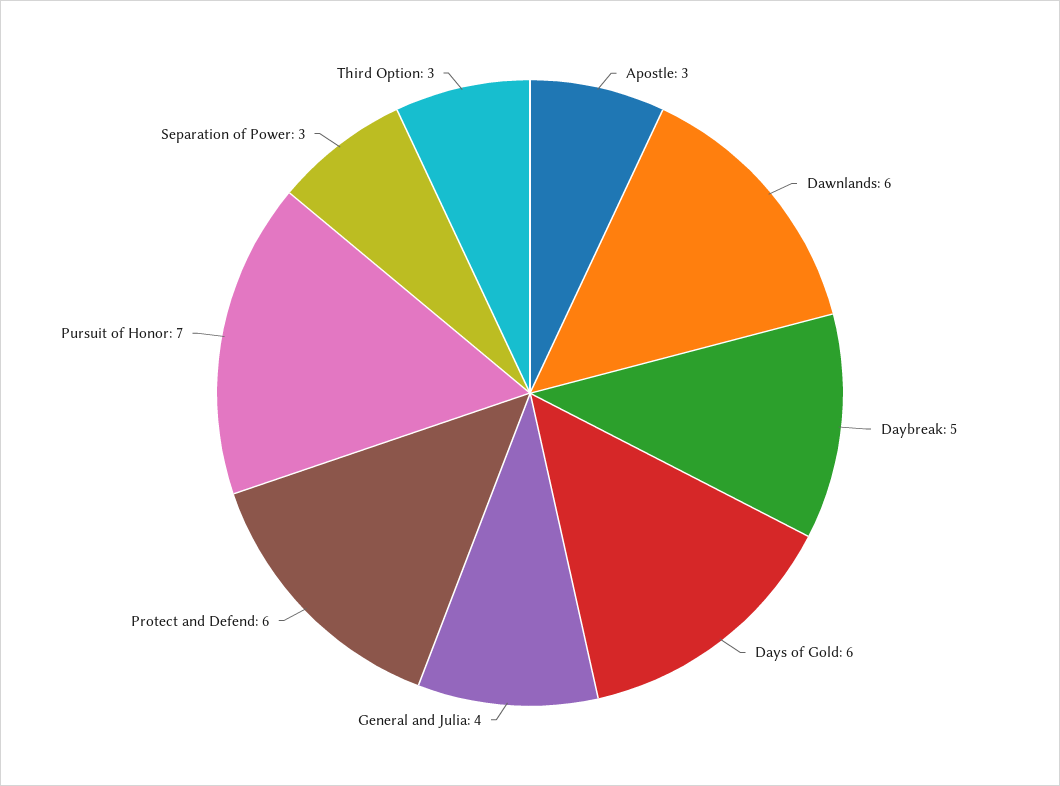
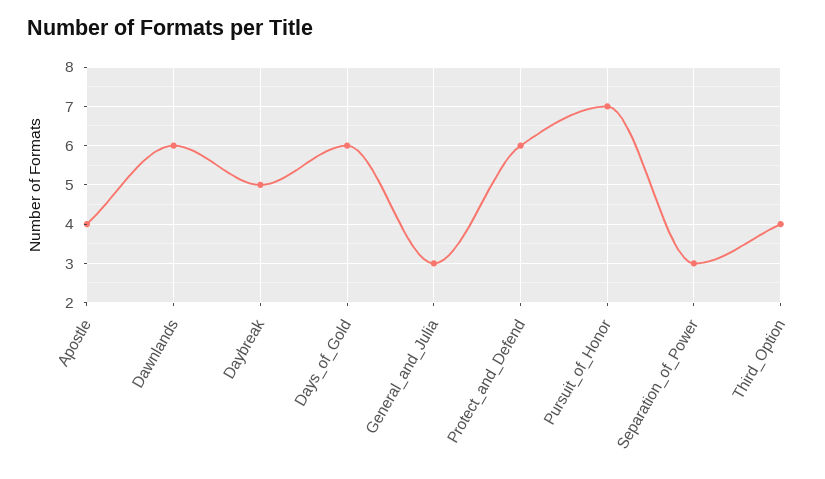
  {
-   "Apostle": 3,
+   "Apostle": 4,
    "Dawnlands": 6,
    "Daybreak": 5,
    "Days of Gold": 6,
-   "General and Julia": 4,
+   "General and Julia": 3,
    "Protect and Defend": 6,
    "Pursuit of Honor": 7,
    "Separation of Power": 3,
-   "Third Option": 3
+   "Third Option": 4
  }

